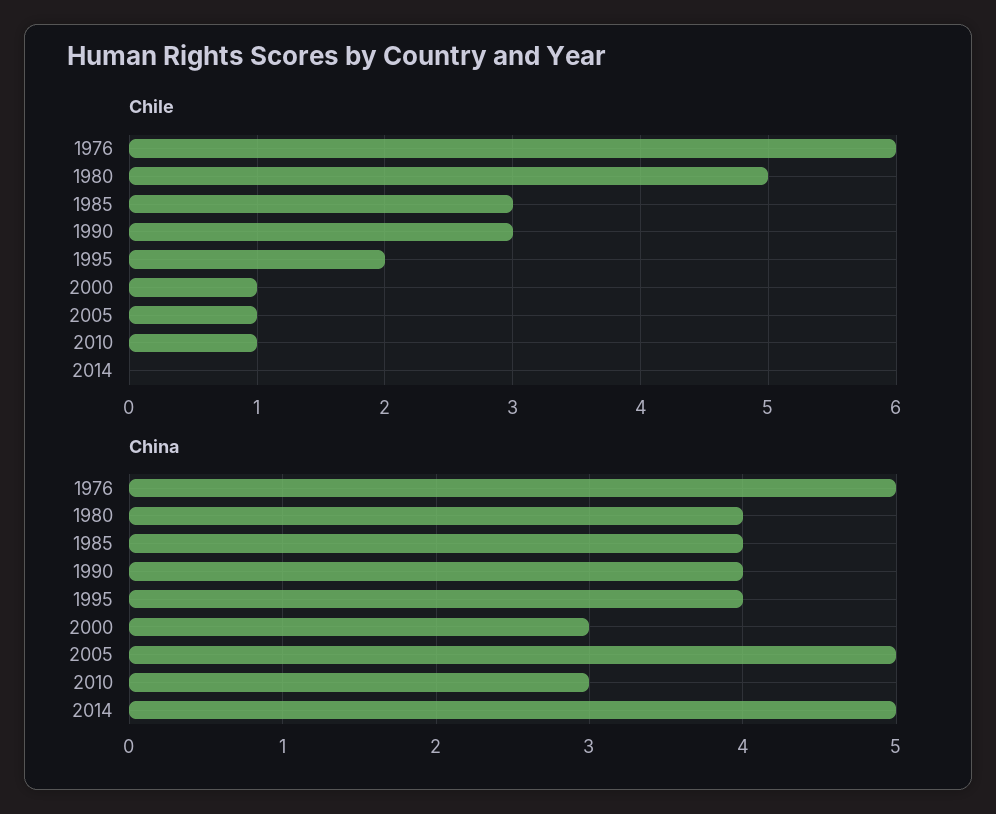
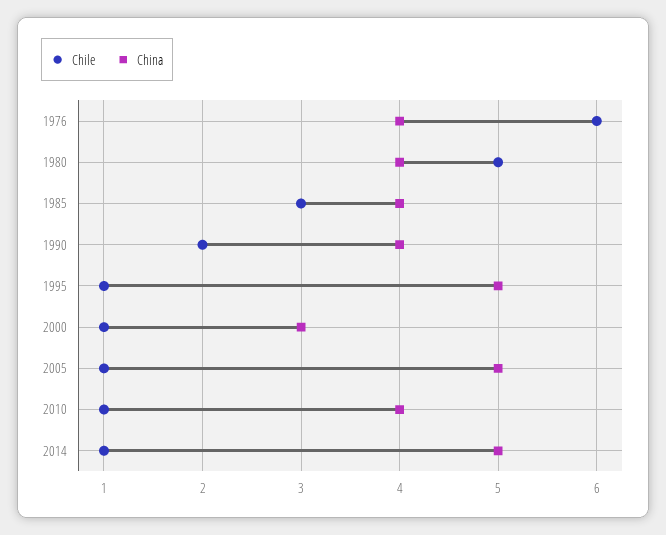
  {
    "Chile": {
      "1976": 6,
      "1980": 5,
      "1985": 3,
-     "1990": 3,
+     "1990": 2,
-     "1995": 2,
+     "1995": 1,
      "2000": 1,
      "2005": 1,
      "2010": 1,
-     "2014": 0
+     "2014": 1
    },
    "China": {
-     "1976": 5,
+     "1976": 4,
      "1980": 4,
      "1985": 4,
      "1990": 4,
-     "1995": 4,
+     "1995": 5,
      "2000": 3,
      "2005": 5,
-     "2010": 3,
+     "2010": 4,
      "2014": 5
    }
  }

